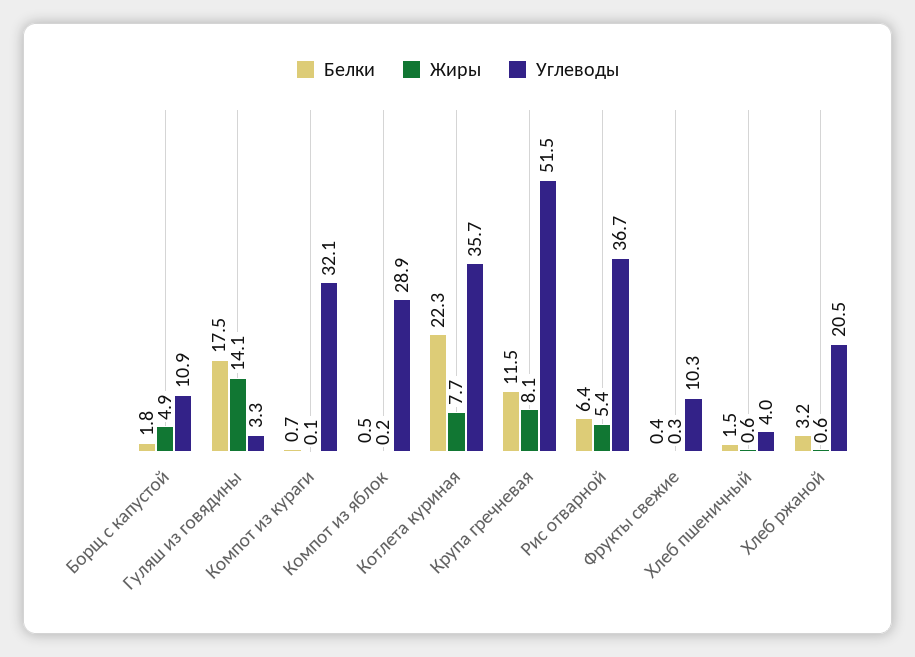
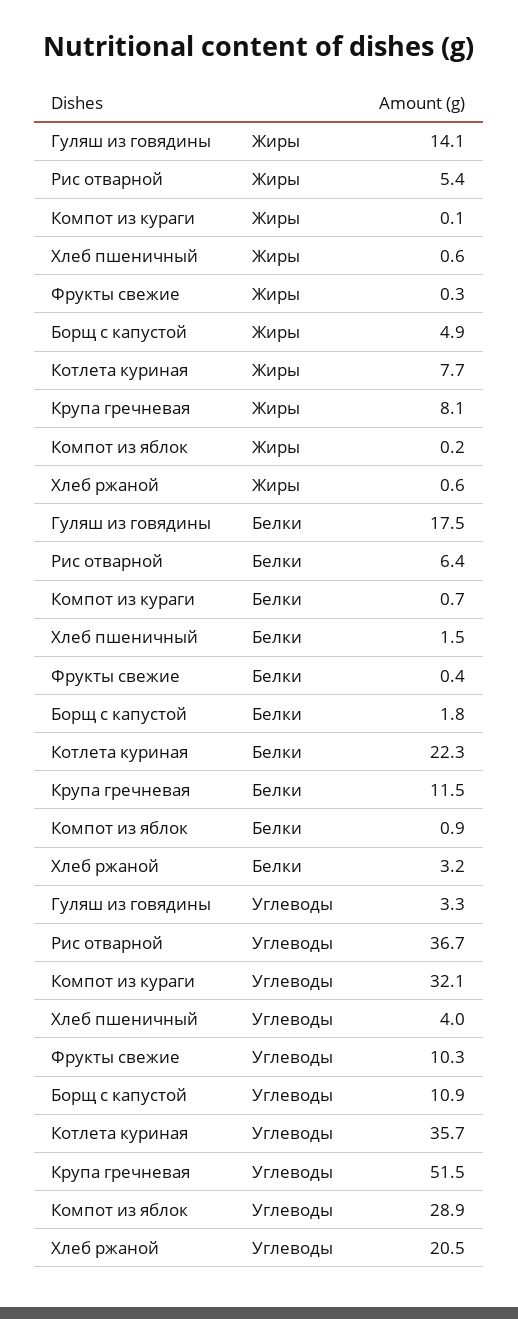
  {
    "Белки": {
      "Борщ с капустой": 1.8,
      "Гуляш из говядины": 17.5,
      "Компот из кураги": 0.7,
-     "Компот из яблок": 0.5,
+     "Компот из яблок": 0.9,
      "Котлета куриная": 22.3,
      "Крупа гречневая": 11.5,
      "Рис отварной": 6.4,
      "Фрукты свежие": 0.4,
      "Хлеб пшеничный": 1.5,
      "Хлеб ржаной": 3.2
    },
    "Жиры": {
      "Борщ с капустой": 4.9,
      "Гуляш из говядины": 14.1,
      "Компот из кураги": 0.1,
      "Компот из яблок": 0.2,
      "Котлета куриная": 7.7,
      "Крупа гречневая": 8.1,
      "Рис отварной": 5.4,
      "Фрукты свежие": 0.3,
      "Хлеб пшеничный": 0.6,
      "Хлеб ржаной": 0.6
    },
    "Углеводы": {
      "Борщ с капустой": 10.9,
      "Гуляш из говядины": 3.3,
      "Компот из кураги": 32.1,
      "Компот из яблок": 28.9,
      "Котлета куриная": 35.7,
      "Крупа гречневая": 51.5,
      "Рис отварной": 36.7,
      "Фрукты свежие": 10.3,
      "Хлеб пшеничный": 4,
      "Хлеб ржаной": 20.5
    }
  }

